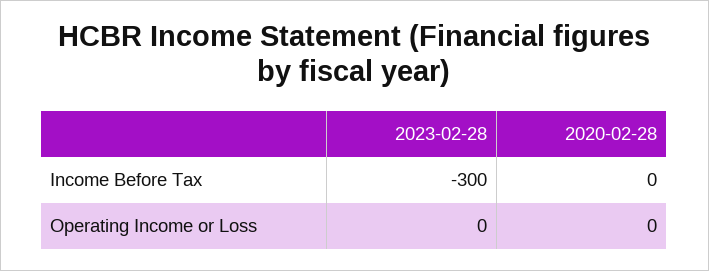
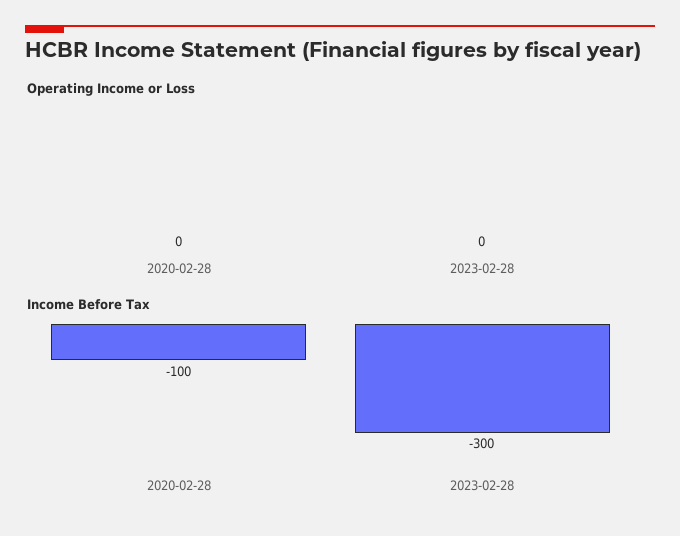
  {
    "Income Before Tax": {
      "2023-02-28": -300,
-     "2020-02-28": 0
+     "2020-02-28": -100
    },
    "Operating Income or Loss": {
      "2023-02-28": 0,
      "2020-02-28": 0
    }
  }

